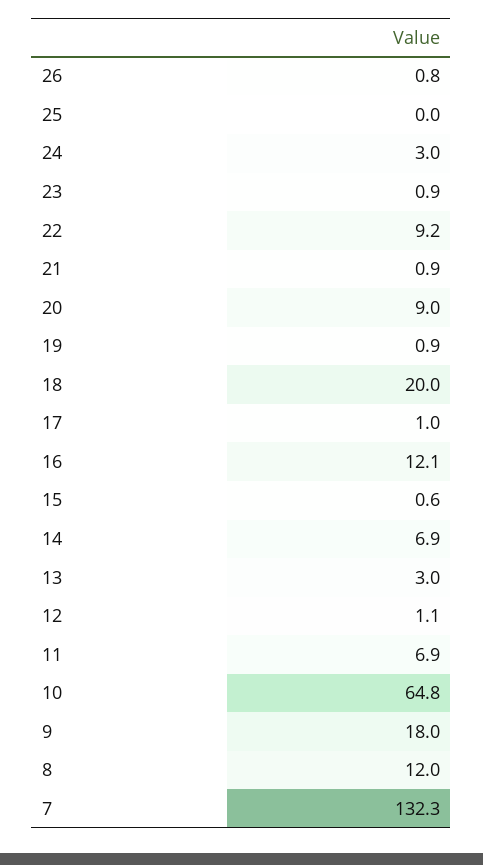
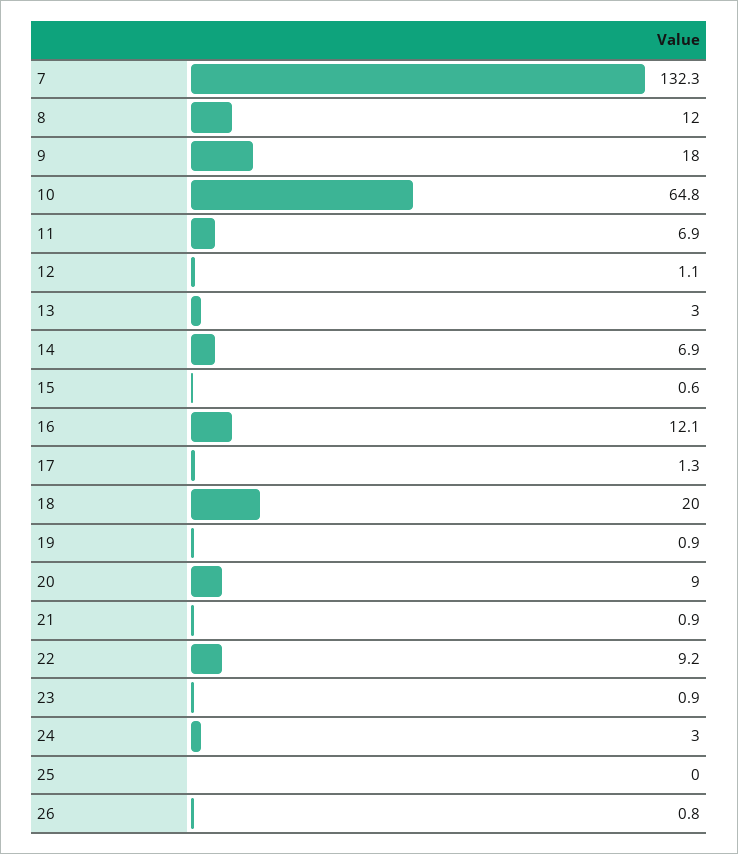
  {
    "26": 0.8,
    "25": 0,
    "24": 3,
    "23": 0.9,
    "22": 9.2,
    "21": 0.9,
    "20": 9,
    "19": 0.9,
    "18": 20,
-   "17": 1,
+   "17": 1.3,
    "16": 12.1,
    "15": 0.6,
    "14": 6.9,
    "13": 3,
    "12": 1.1,
    "11": 6.9,
    "10": 64.8,
    "9": 18,
    "8": 12,
    "7": 132.3
  }

